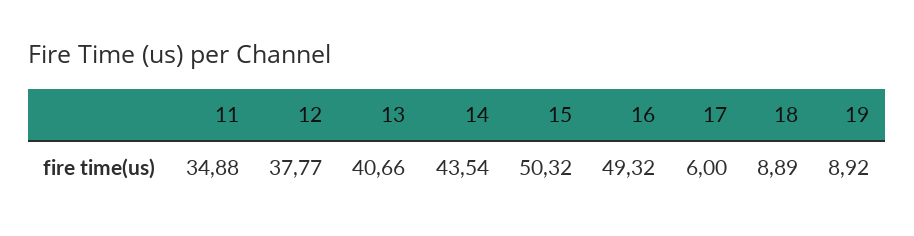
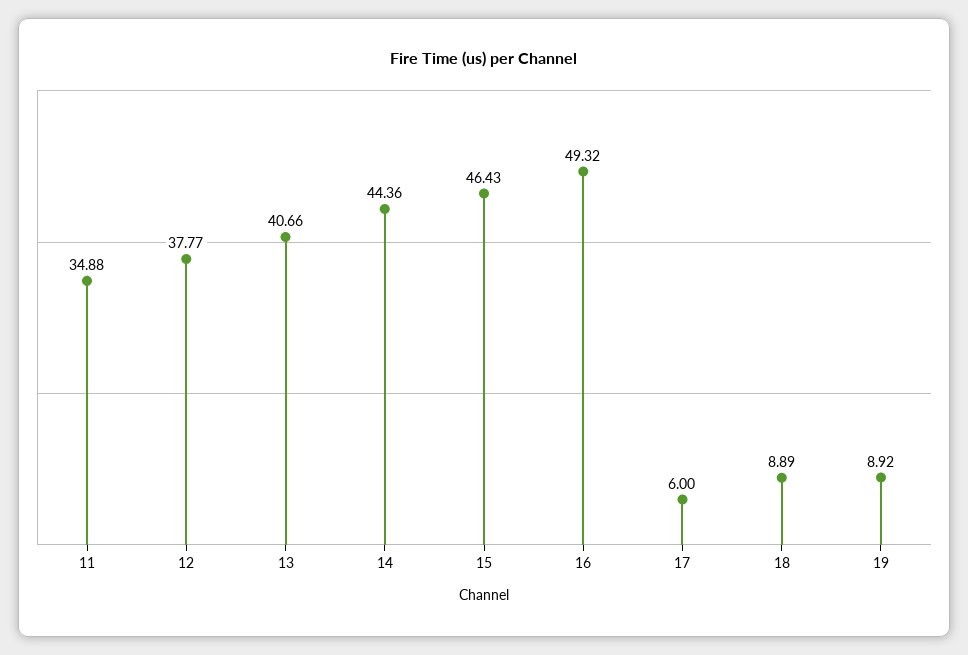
  {
    "11": 34.88,
    "12": 37.77,
    "13": 40.66,
-   "14": 43.54,
+   "14": 44.36,
-   "15": 50.32,
+   "15": 46.43,
    "16": 49.32,
    "17": 6,
    "18": 8.89,
    "19": 8.92
  }

